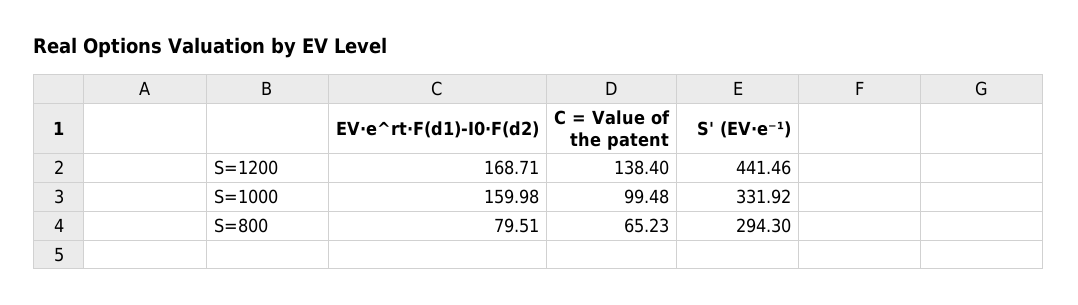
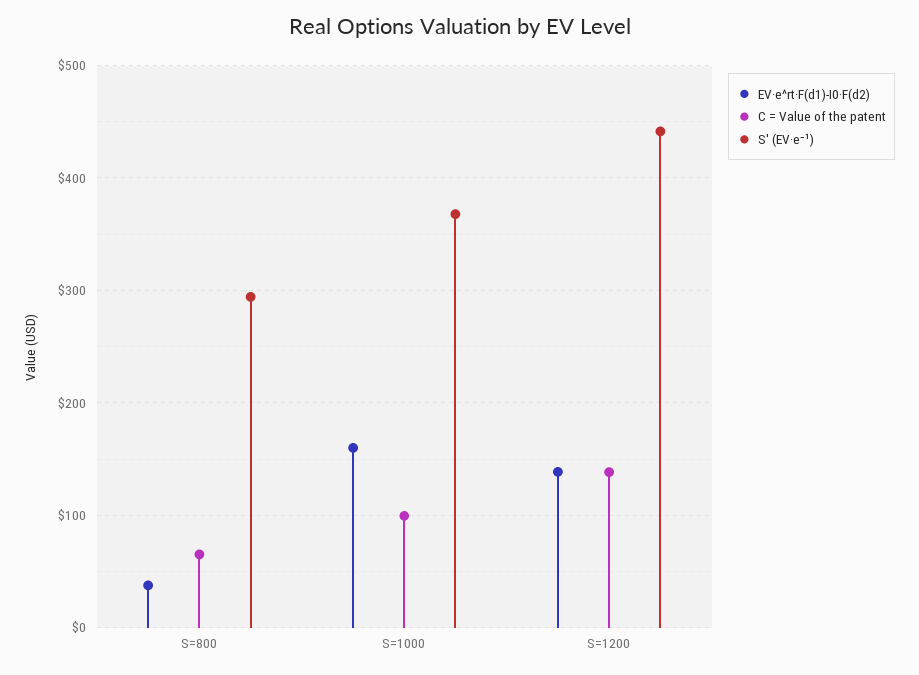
  {
    "EV·e^rt·F(d1)-I0·F(d2)": {
-     "S=1200": 168.71,
+     "S=1200": 140,
      "S=1000": 159.98,
-     "S=800": 79.51
+     "S=800": 40
    },
    "C = Value of the patent": {
      "S=1200": 138.4,
      "S=1000": 99.48,
      "S=800": 65.23
    },
    "S' (EV·e⁻¹)": {
      "S=1200": 441.46,
-     "S=1000": 331.92,
+     "S=1000": 370,
      "S=800": 294.3
    }
  }

